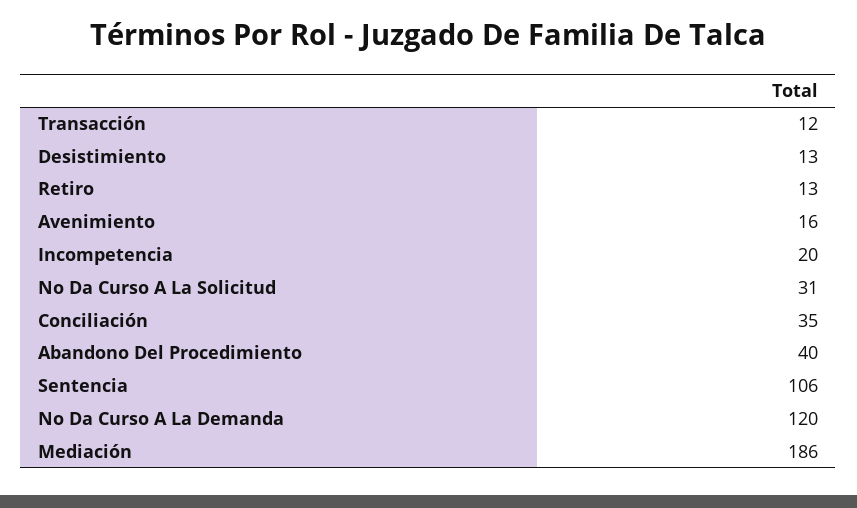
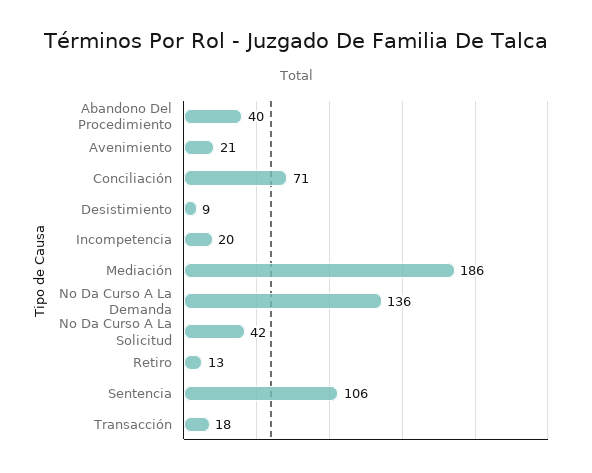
  {
-   "Transacción": 12,
+   "Transacción": 18,
-   "Desistimiento": 13,
+   "Desistimiento": 9,
    "Retiro": 13,
-   "Avenimiento": 16,
+   "Avenimiento": 21,
    "Incompetencia": 20,
-   "No Da Curso A La Solicitud": 31,
+   "No Da Curso A La Solicitud": 42,
-   "Conciliación": 35,
+   "Conciliación": 71,
    "Abandono Del Procedimiento": 40,
    "Sentencia": 106,
-   "No Da Curso A La Demanda": 120,
+   "No Da Curso A La Demanda": 136,
    "Mediación": 186
  }

